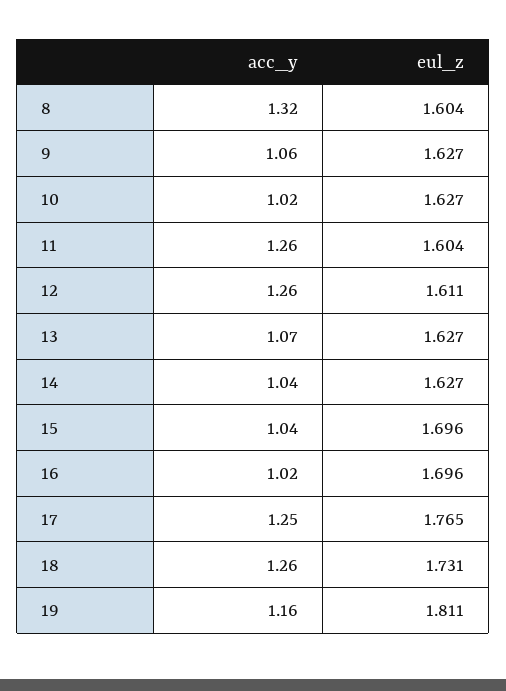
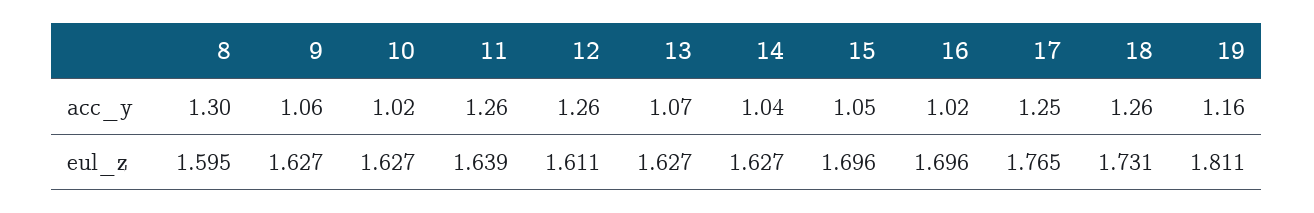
  {
    "acc_y": {
-     "8": 1.32,
+     "8": 1.3,
      "9": 1.06,
      "10": 1.02,
      "11": 1.26,
      "12": 1.26,
      "13": 1.07,
      "14": 1.04,
-     "15": 1.04,
+     "15": 1.05,
      "16": 1.02,
      "17": 1.25,
      "18": 1.26,
      "19": 1.16
    },
    "eul_z": {
-     "8": 1.604,
+     "8": 1.595,
      "9": 1.627,
      "10": 1.627,
-     "11": 1.604,
+     "11": 1.639,
      "12": 1.611,
      "13": 1.627,
      "14": 1.627,
      "15": 1.696,
      "16": 1.696,
      "17": 1.765,
      "18": 1.731,
      "19": 1.811
    }
  }

